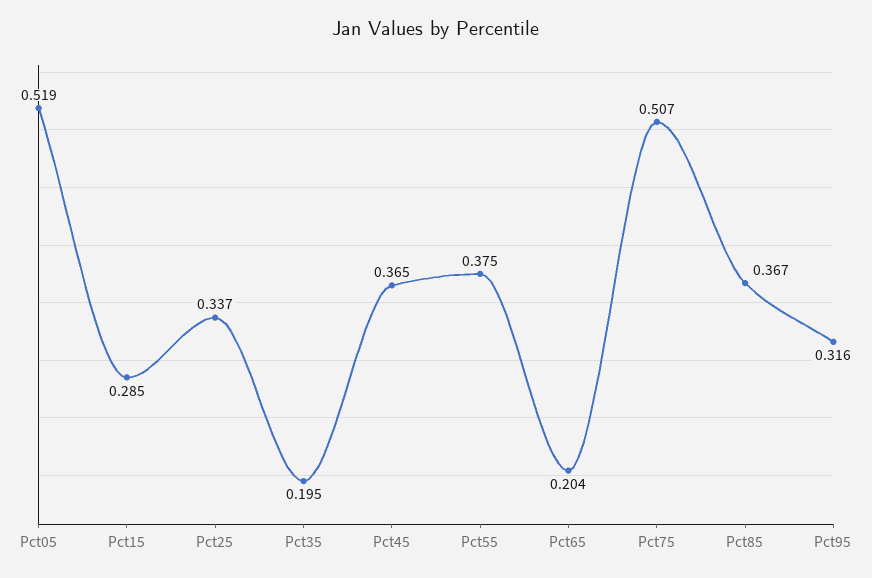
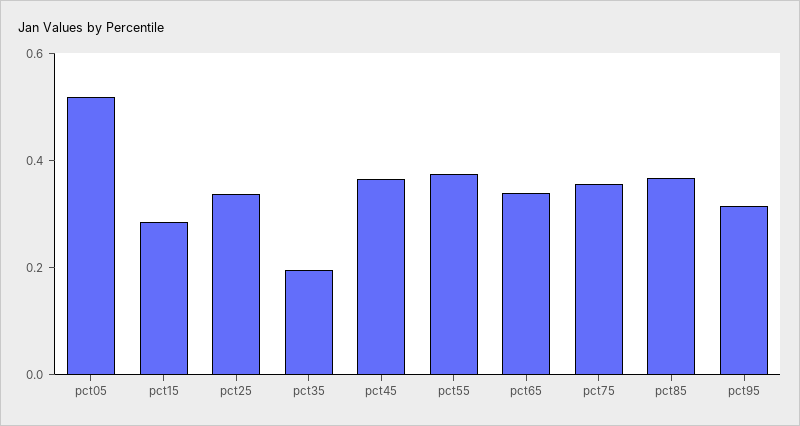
  {
    "Pct05": 0.519,
    "Pct15": 0.285,
    "Pct25": 0.337,
    "Pct35": 0.195,
    "Pct45": 0.365,
    "Pct55": 0.375,
-   "Pct65": 0.204,
+   "Pct65": 0.35,
-   "Pct75": 0.507,
+   "Pct75": 0.35,
    "Pct85": 0.367,
    "Pct95": 0.316
  }

